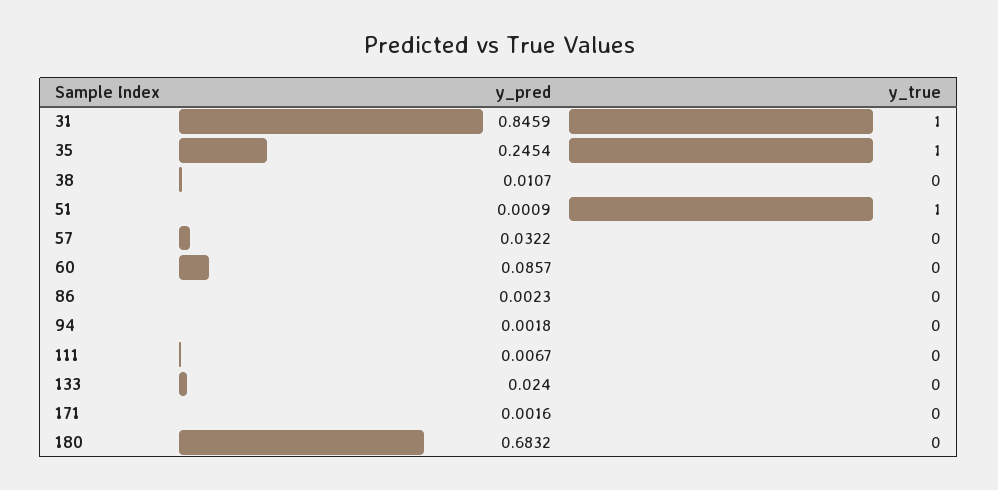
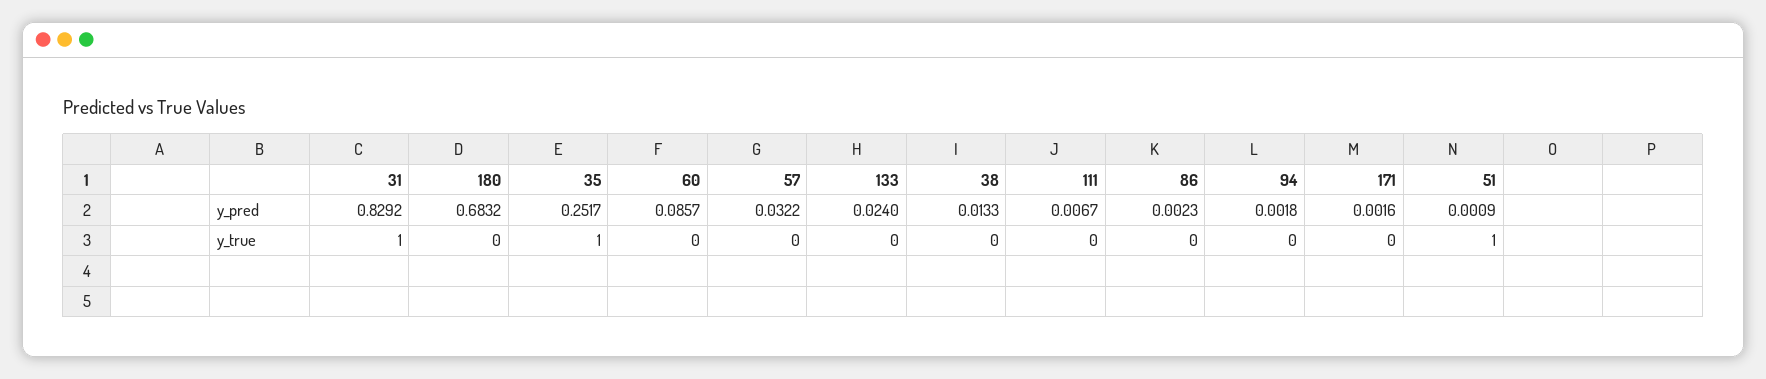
  {
    "y_pred": {
-     "31": 0.8459,
+     "31": 0.8292,
-     "35": 0.2454,
+     "35": 0.2517,
-     "38": 0.0107,
+     "38": 0.0133,
      "51": 0.0009,
      "57": 0.0322,
      "60": 0.0857,
      "86": 0.0023,
      "94": 0.0018,
      "111": 0.0067,
      "133": 0.024,
      "171": 0.0016,
      "180": 0.6832
    },
    "y_true": {
      "31": 1,
      "35": 1,
      "38": 0,
      "51": 1,
      "57": 0,
      "60": 0,
      "86": 0,
      "94": 0,
      "111": 0,
      "133": 0,
      "171": 0,
      "180": 0
    }
  }

